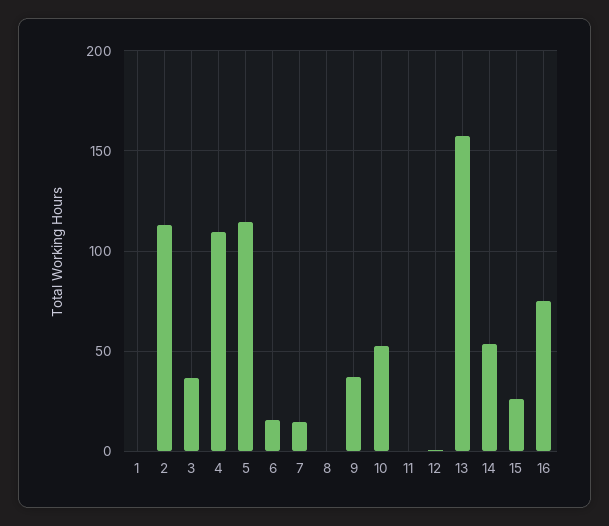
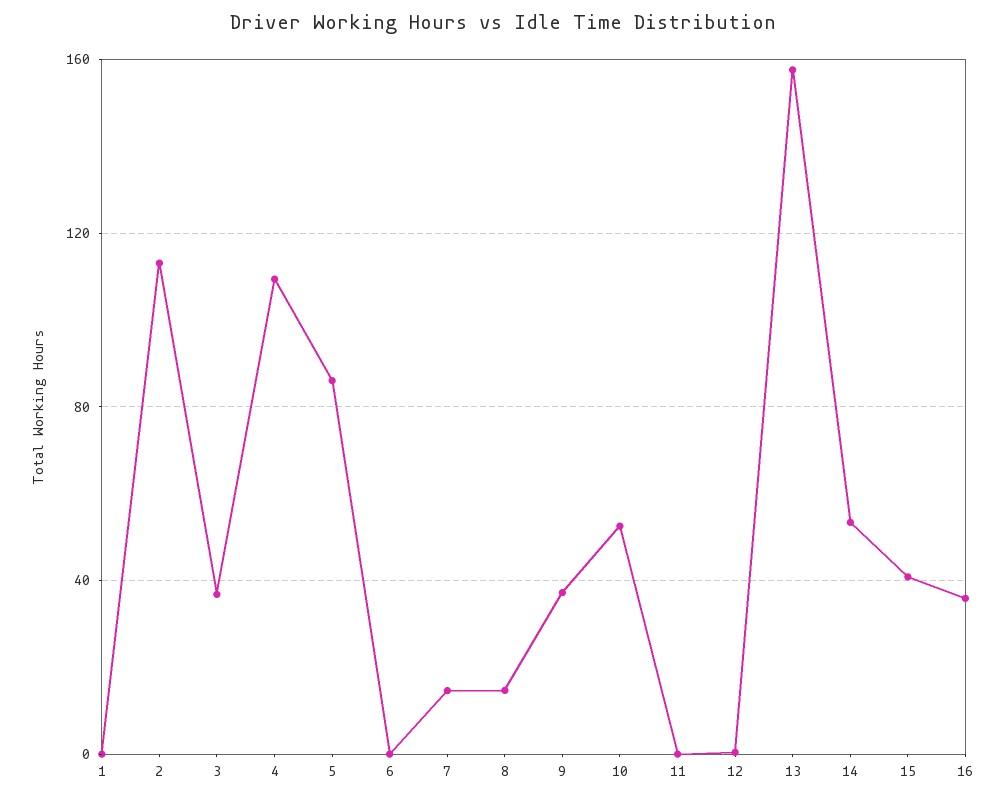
  {
    "1": 0,
    "2": 115,
    "3": 35,
    "4": 110,
-   "5": 115,
+   "5": 85,
-   "6": 15,
+   "6": 0,
    "7": 15,
-   "8": 0,
+   "8": 15,
    "9": 35,
    "10": 55,
    "11": 0,
    "12": 0,
    "13": 160,
    "14": 55,
-   "15": 25,
+   "15": 40,
-   "16": 75
+   "16": 35
  }

